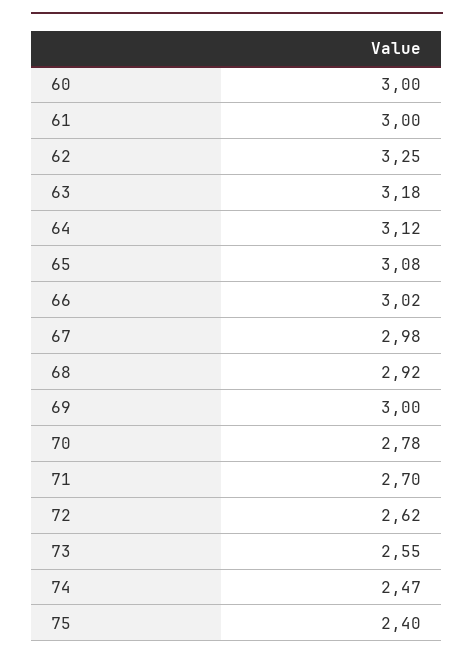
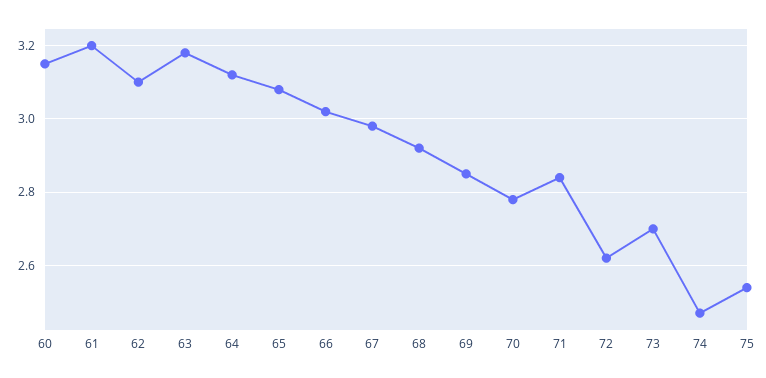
  {
-   "60": 3,
+   "60": 3.15,
-   "61": 3,
+   "61": 3.2,
-   "62": 3.25,
+   "62": 3.1,
    "63": 3.18,
    "64": 3.12,
    "65": 3.08,
    "66": 3.02,
    "67": 2.98,
    "68": 2.92,
-   "69": 3,
+   "69": 2.85,
    "70": 2.78,
-   "71": 2.7,
+   "71": 2.85,
    "72": 2.62,
-   "73": 2.55,
+   "73": 2.7,
    "74": 2.47,
-   "75": 2.4
+   "75": 2.55
  }

